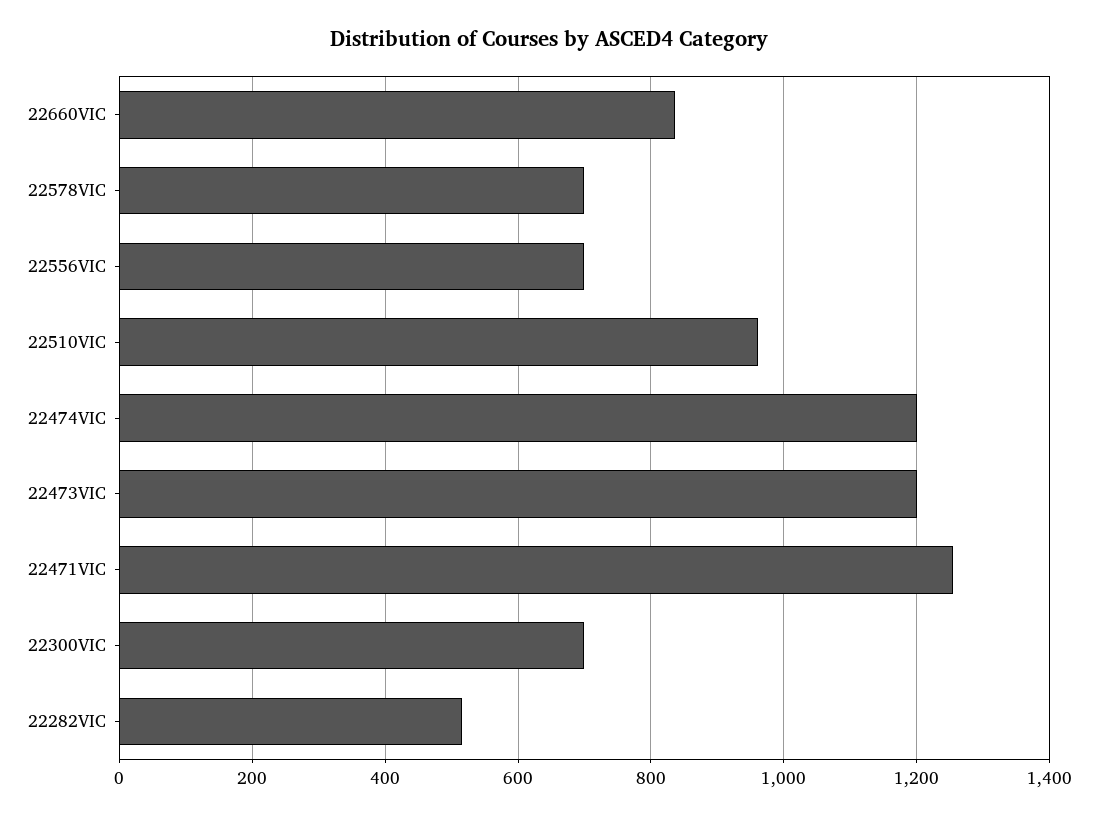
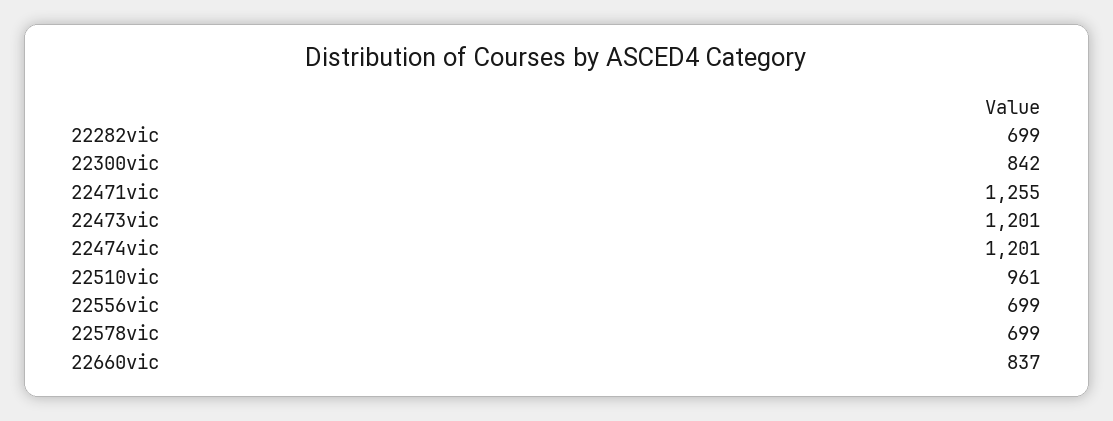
  {
    "22660VIC": 837,
    "22578VIC": 699,
    "22556VIC": 699,
    "22510VIC": 961,
    "22474VIC": 1201,
    "22473VIC": 1201,
    "22471VIC": 1255,
-   "22300VIC": 700,
+   "22300VIC": 842,
-   "22282VIC": 520
+   "22282VIC": 699
  }

